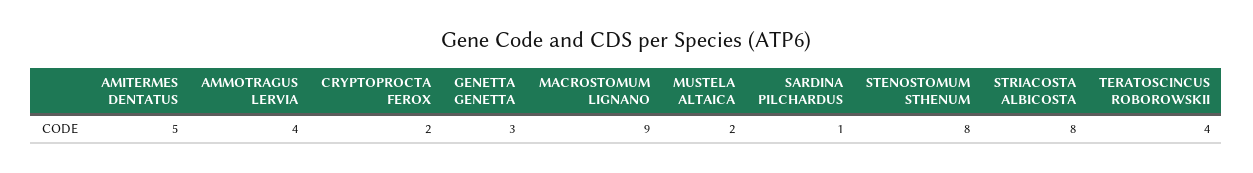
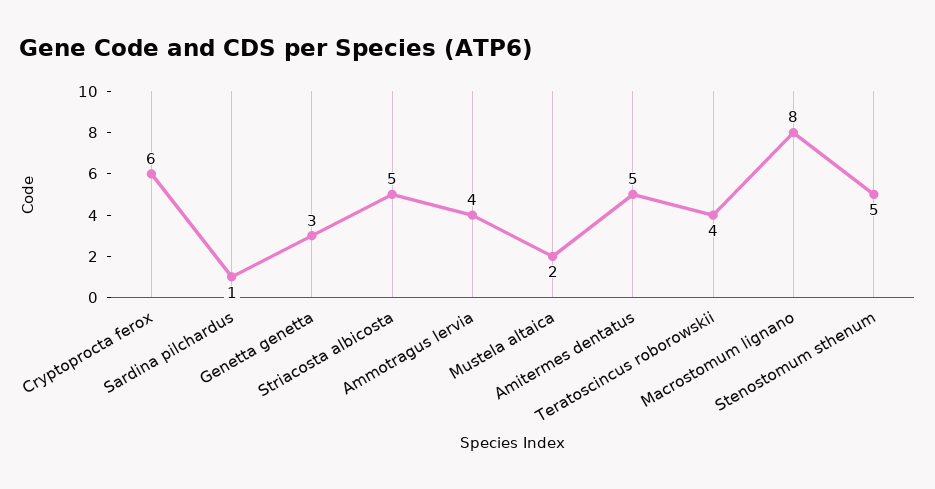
  {
    "AMITERMES DENTATUS": 5,
    "AMMOTRAGUS LERVIA": 4,
-   "CRYPTOPROCTA FEROX": 2,
+   "CRYPTOPROCTA FEROX": 6,
    "GENETTA GENETTA": 3,
-   "MACROSTOMUM LIGNANO": 9,
+   "MACROSTOMUM LIGNANO": 8,
    "MUSTELA ALTAICA": 2,
    "SARDINA PILCHARDUS": 1,
-   "STENOSTOMUM STHENUM": 8,
+   "STENOSTOMUM STHENUM": 5,
-   "STRIACOSTA ALBICOSTA": 8,
+   "STRIACOSTA ALBICOSTA": 5,
    "TERATOSCINCUS ROBOROWSKII": 4
  }

